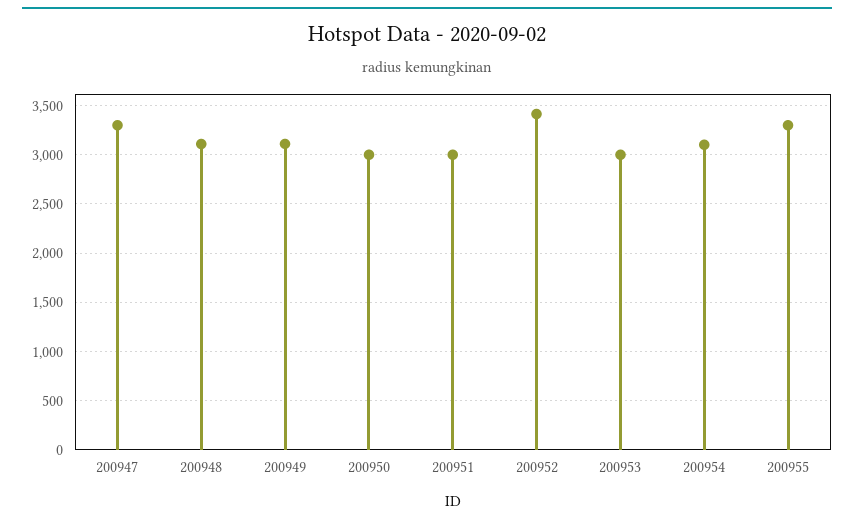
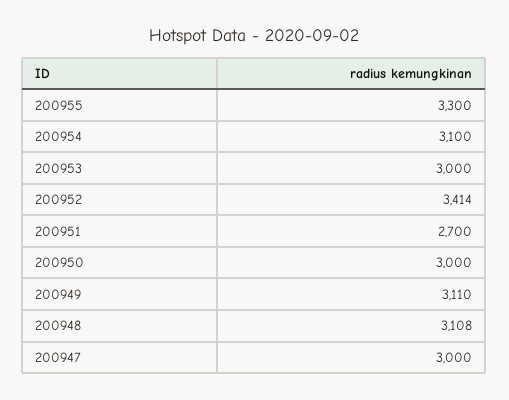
  {
-   "200947": 3300,
+   "200947": 3000,
    "200948": 3108,
    "200949": 3110,
    "200950": 3000,
-   "200951": 3000,
+   "200951": 2700,
    "200952": 3414,
    "200953": 3000,
    "200954": 3100,
    "200955": 3300
  }

